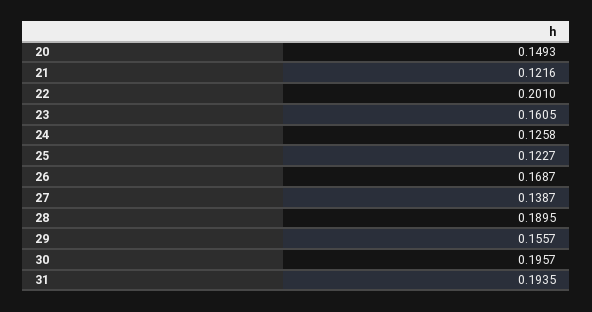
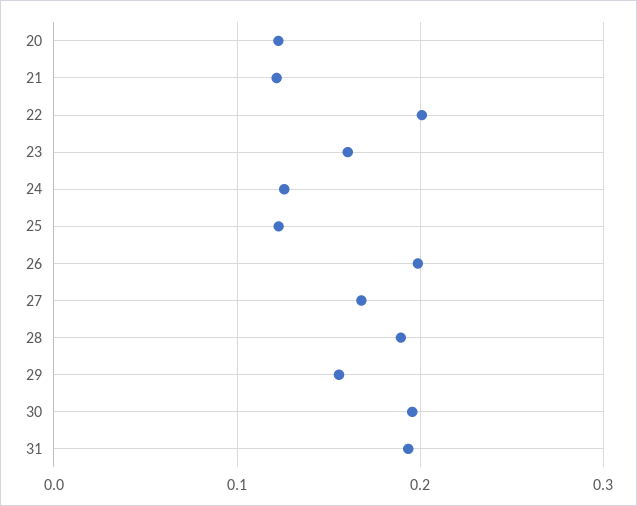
  {
-   "20": 0.1493,
+   "20": 0.12,
    "21": 0.1216,
    "22": 0.201,
    "23": 0.1605,
    "24": 0.1258,
    "25": 0.1227,
-   "26": 0.1687,
+   "26": 0.2,
-   "27": 0.1387,
+   "27": 0.17,
    "28": 0.1895,
    "29": 0.1557,
    "30": 0.1957,
    "31": 0.1935
  }

